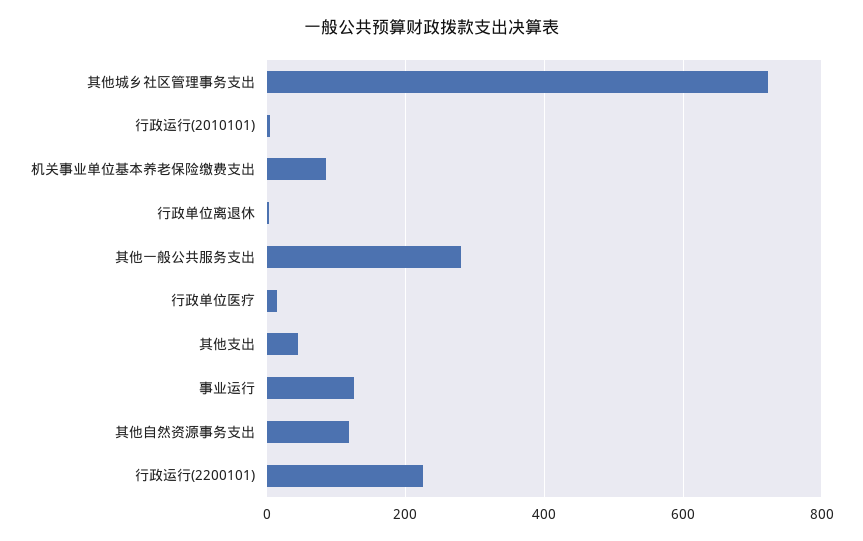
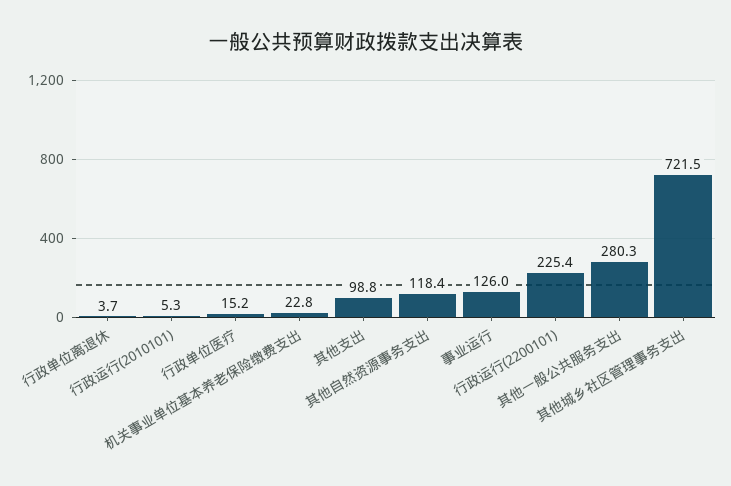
  {
    "其他城乡社区管理事务支出": 721.5,
    "行政运行(2010101)": 5.3,
-   "机关事业单位基本养老保险缴费支出": 80,
+   "机关事业单位基本养老保险缴费支出": 22.8,
    "行政单位离退休": 3.7,
    "其他一般公共服务支出": 280.3,
    "行政单位医疗": 15.2,
-   "其他支出": 40,
+   "其他支出": 98.8,
    "事业运行": 126,
    "其他自然资源事务支出": 118.4,
    "行政运行(2200101)": 225.4
  }

